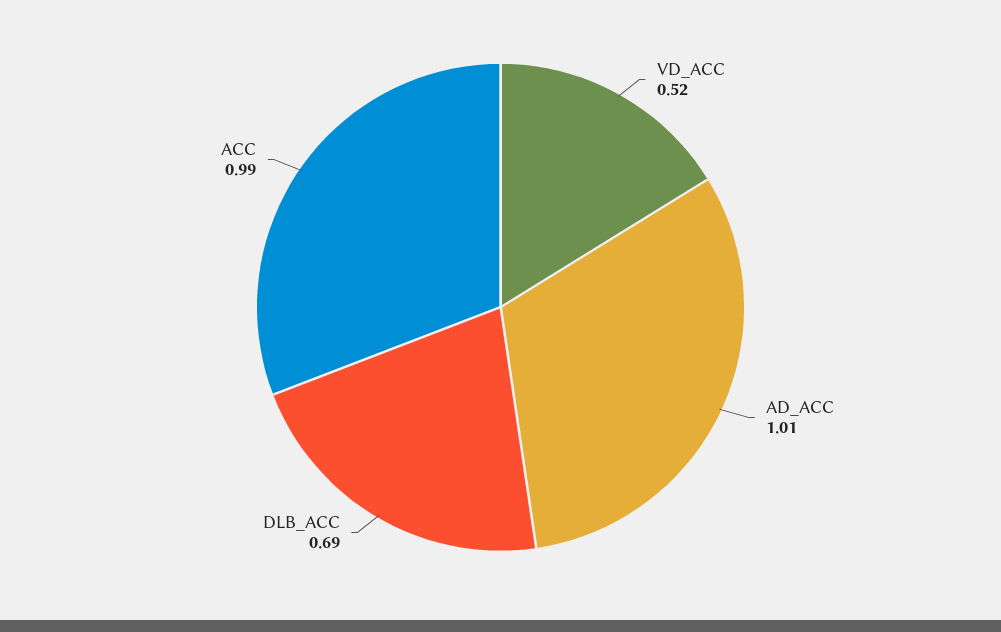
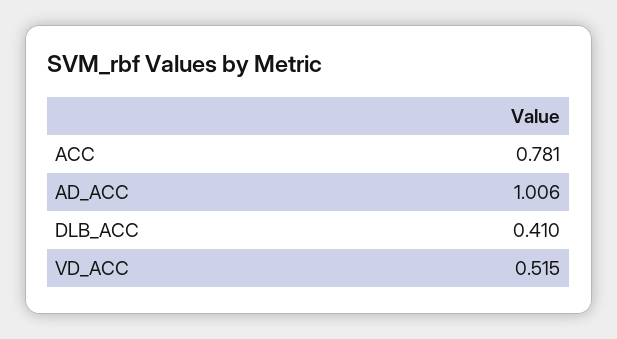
  {
    "VD_ACC": 0.515,
    "AD_ACC": 1.006,
-   "DLB_ACC": 0.69,
+   "DLB_ACC": 0.41,
-   "ACC": 0.99
+   "ACC": 0.781
  }

